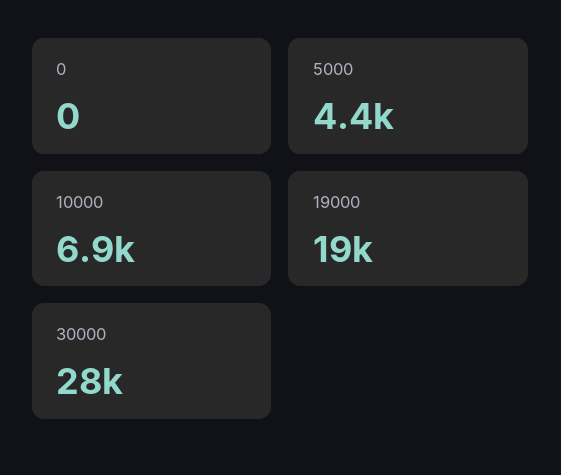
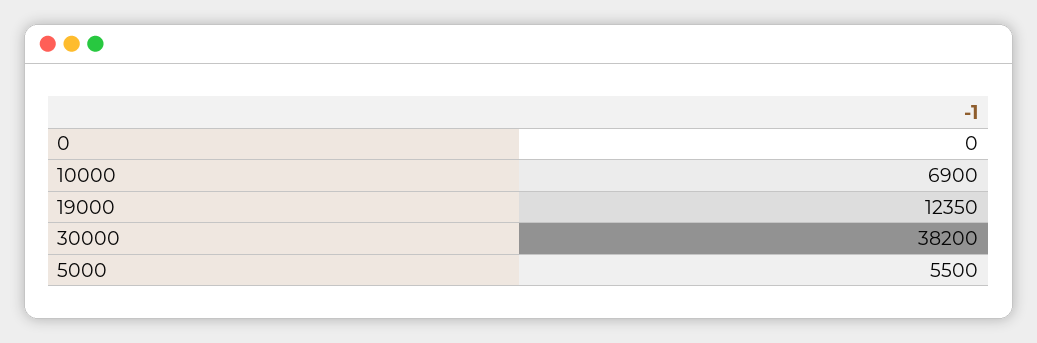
  {
    "0": 0,
-   "5000": 4400,
+   "5000": 5500,
    "10000": 6900,
-   "19000": 19000,
+   "19000": 12350,
-   "30000": 28000
+   "30000": 38200
  }

